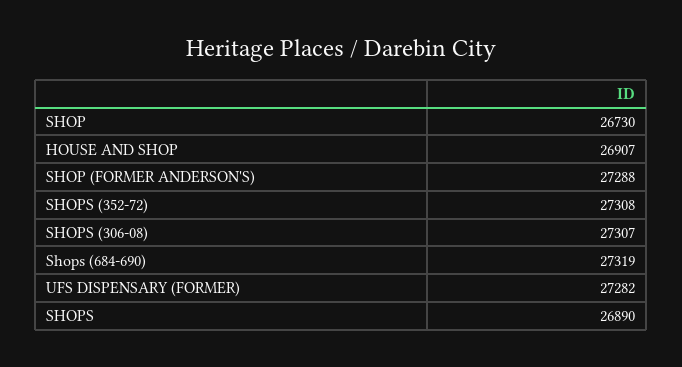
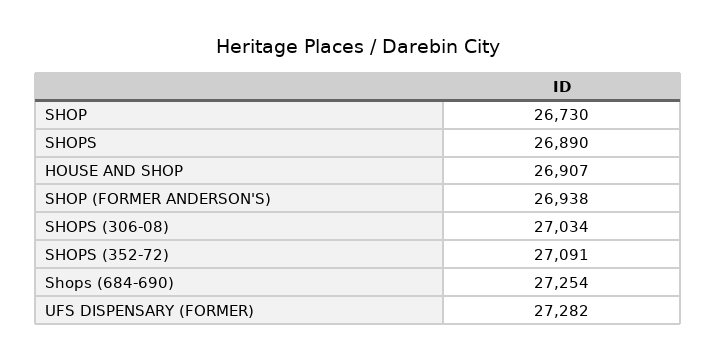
  {
    "SHOP": 26730,
    "HOUSE AND SHOP": 26907,
-   "SHOP (FORMER ANDERSON'S)": 27288,
+   "SHOP (FORMER ANDERSON'S)": 26938,
-   "SHOPS (352-72)": 27308,
+   "SHOPS (352-72)": 27091,
-   "SHOPS (306-08)": 27307,
+   "SHOPS (306-08)": 27034,
-   "Shops (684-690)": 27319,
+   "Shops (684-690)": 27254,
    "UFS DISPENSARY (FORMER)": 27282,
    "SHOPS": 26890
  }

